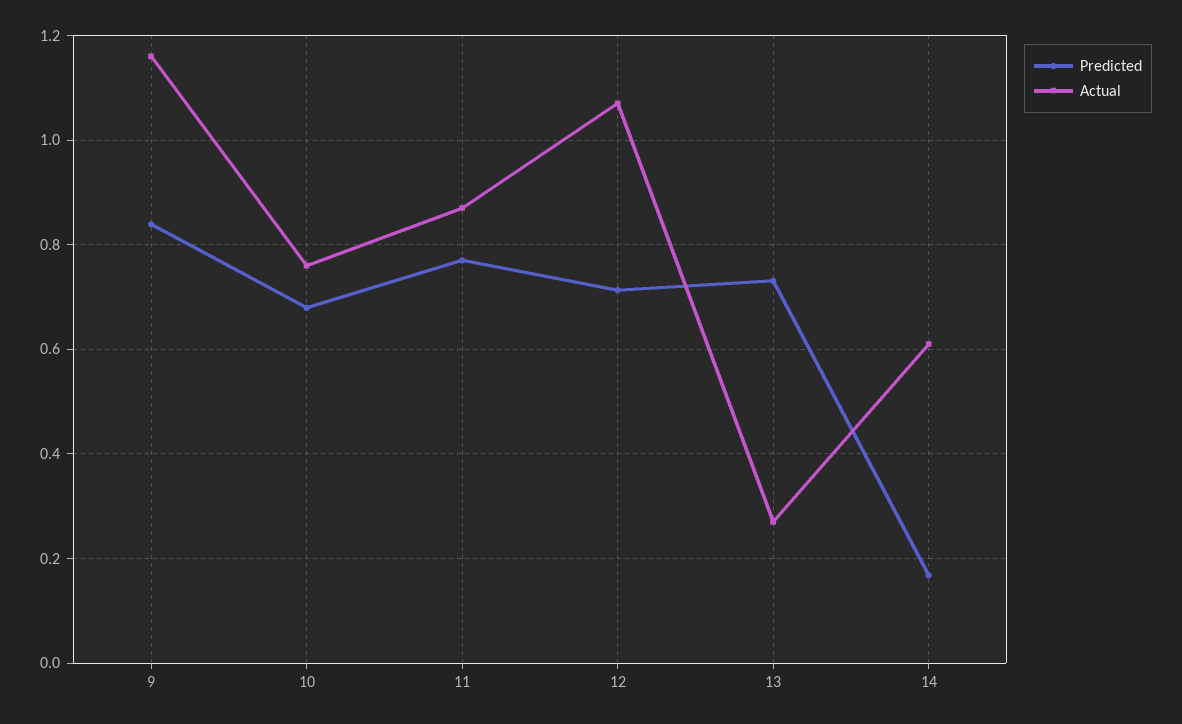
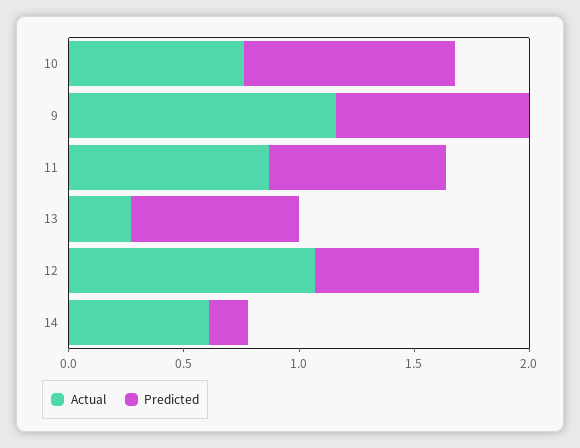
  {
    "Predicted": {
      "9": 0.84,
-     "10": 0.68,
+     "10": 0.9,
      "11": 0.78,
      "12": 0.72,
      "13": 0.74,
      "14": 0.16
    },
    "Actual": {
      "9": 1.16,
      "10": 0.76,
      "11": 0.88,
      "12": 1.08,
      "13": 0.28,
      "14": 0.62
    }
  }

